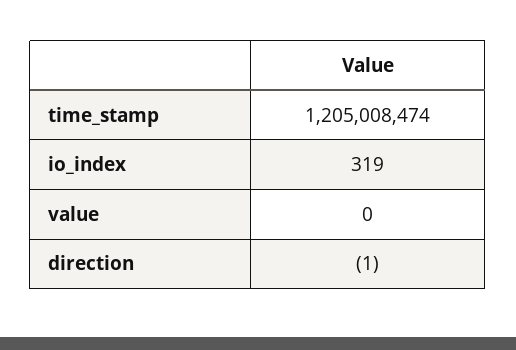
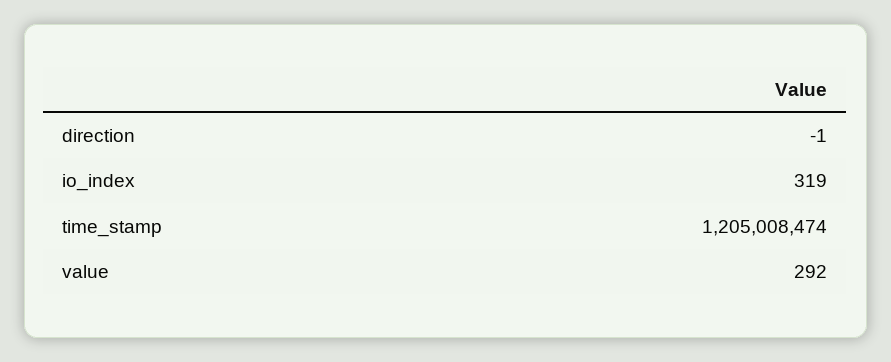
  {
    "time_stamp": 1205008474,
    "io_index": 319,
-   "value": 0,
+   "value": 292,
    "direction": -1
  }

